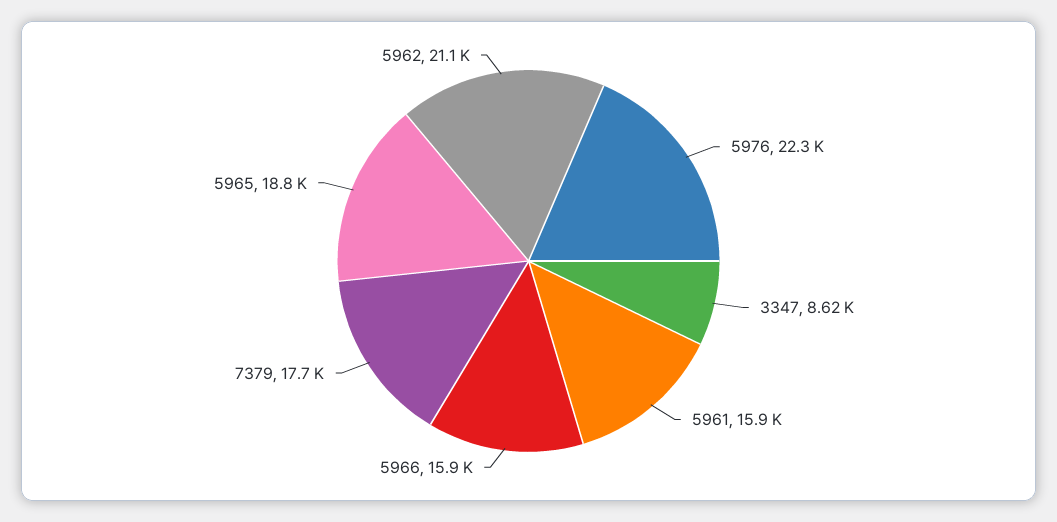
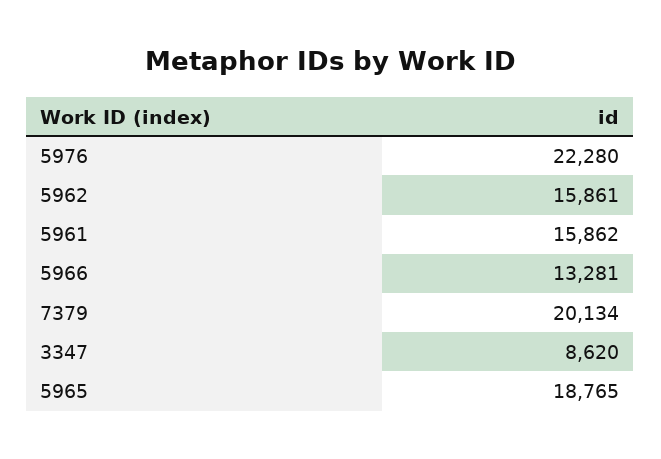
  {
    "5976": 22280,
    "3347": 8620,
    "5961": 15862,
-   "5966": 15900,
+   "5966": 13281,
-   "7379": 17700,
+   "7379": 20134,
    "5965": 18765,
-   "5962": 21100
+   "5962": 15861
  }

